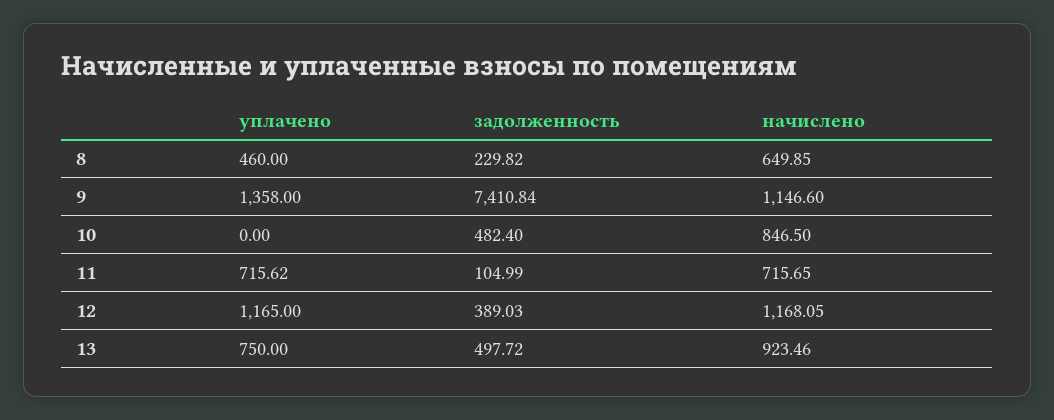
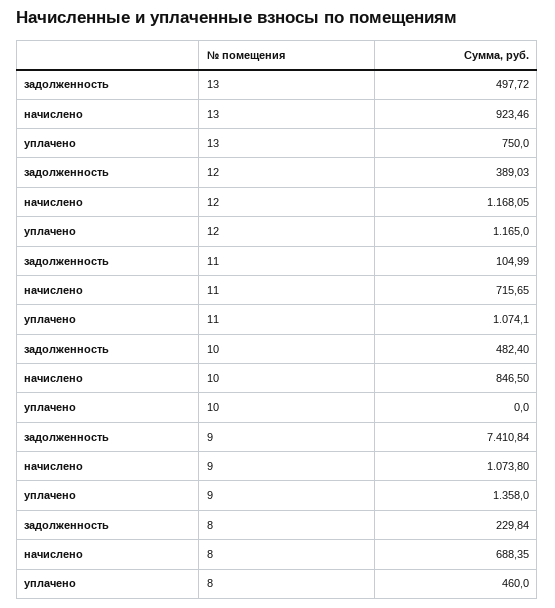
  {
    "уплачено": {
      "8": 460,
      "9": 1358,
      "10": 0,
-     "11": 715.62,
+     "11": 1074.1,
      "12": 1165,
      "13": 750
    },
    "задолженность": {
-     "8": 229.82,
+     "8": 229.84,
      "9": 7410.84,
      "10": 482.4,
      "11": 104.99,
      "12": 389.03,
      "13": 497.72
    },
    "начислено": {
-     "8": 649.85,
+     "8": 688.35,
-     "9": 1146.6,
+     "9": 1073.8,
      "10": 846.5,
      "11": 715.65,
      "12": 1168.05,
      "13": 923.46
    }
  }

